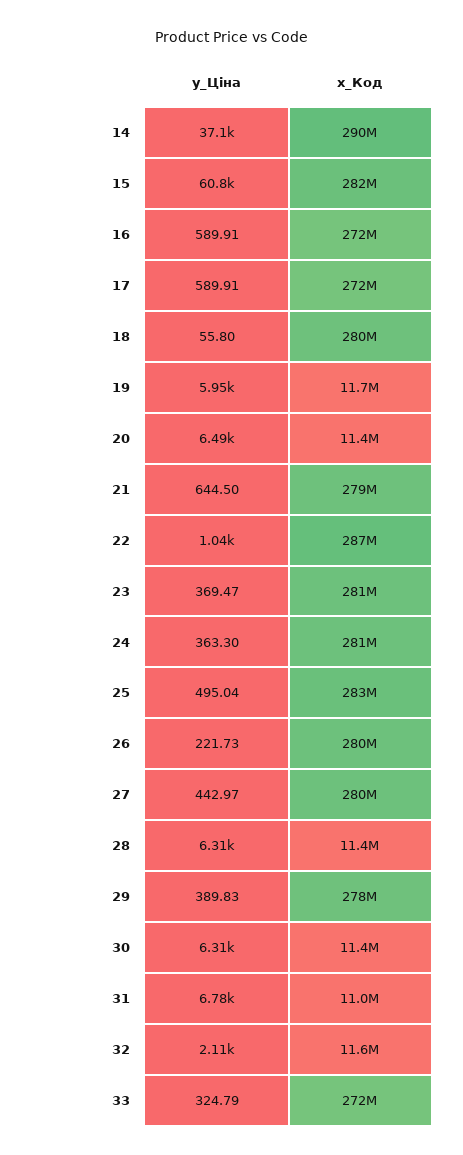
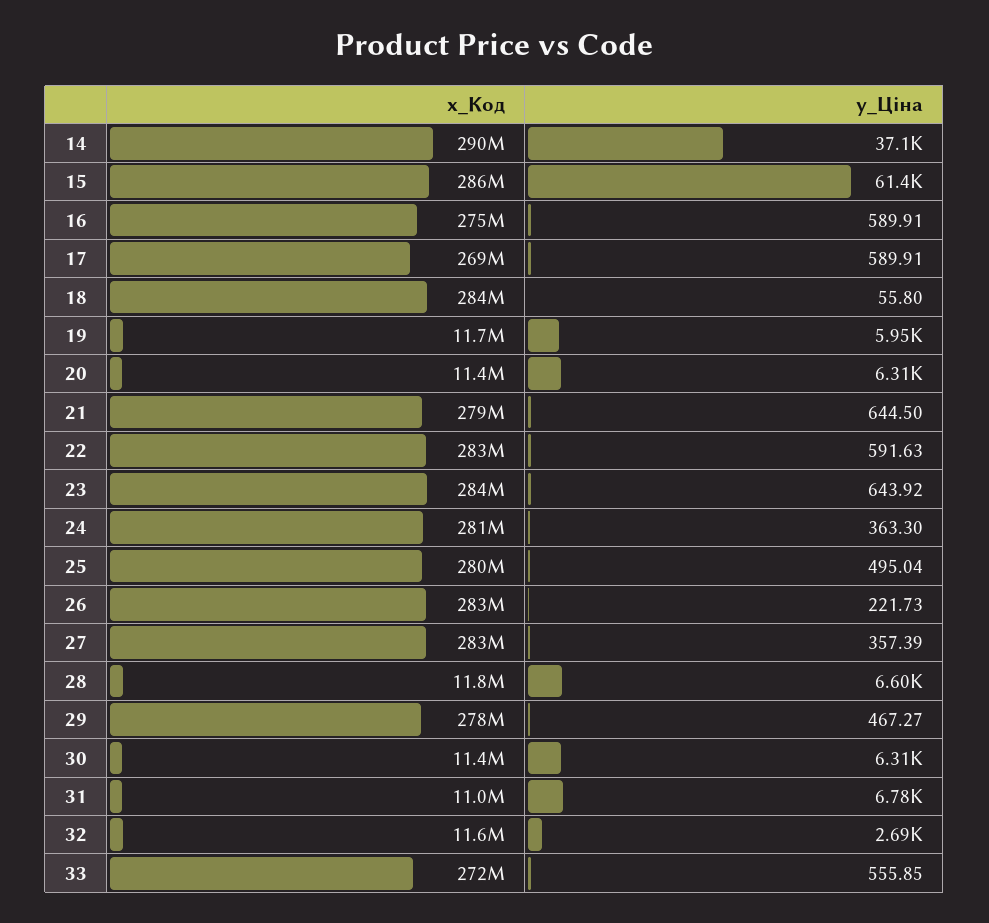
  {
    "y_Ціна": {
      "14": 37100,
-     "15": 60800,
+     "15": 61400,
      "16": 589.91,
      "17": 589.91,
      "18": 55.8,
      "19": 5950,
-     "20": 6490,
+     "20": 6310,
      "21": 644.5,
-     "22": 1040,
+     "22": 591.63,
-     "23": 369.47,
+     "23": 643.92,
      "24": 363.3,
      "25": 495.04,
      "26": 221.73,
-     "27": 442.97,
+     "27": 357.39,
-     "28": 6310,
+     "28": 6600,
-     "29": 389.83,
+     "29": 467.27,
      "30": 6310,
      "31": 6780,
-     "32": 2110,
+     "32": 2690,
-     "33": 324.79
+     "33": 555.85
    },
    "x_Код": {
      "14": 290000000,
-     "15": 282000000,
+     "15": 286000000,
-     "16": 272000000,
+     "16": 275000000,
-     "17": 272000000,
+     "17": 269000000,
-     "18": 280000000,
+     "18": 284000000,
      "19": 11700000,
      "20": 11400000,
      "21": 279000000,
-     "22": 287000000,
+     "22": 283000000,
-     "23": 281000000,
+     "23": 284000000,
      "24": 281000000,
-     "25": 283000000,
+     "25": 280000000,
-     "26": 280000000,
+     "26": 283000000,
-     "27": 280000000,
+     "27": 283000000,
-     "28": 11400000,
+     "28": 11800000,
      "29": 278000000,
      "30": 11400000,
      "31": 11000000,
      "32": 11600000,
      "33": 272000000
    }
  }

